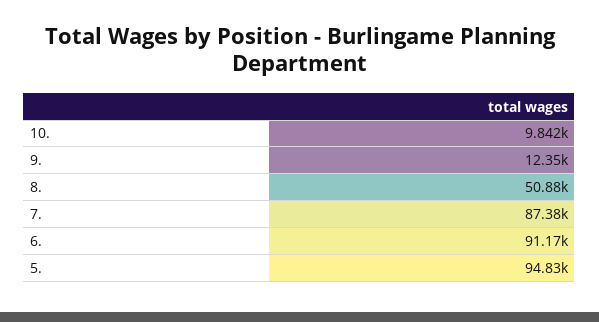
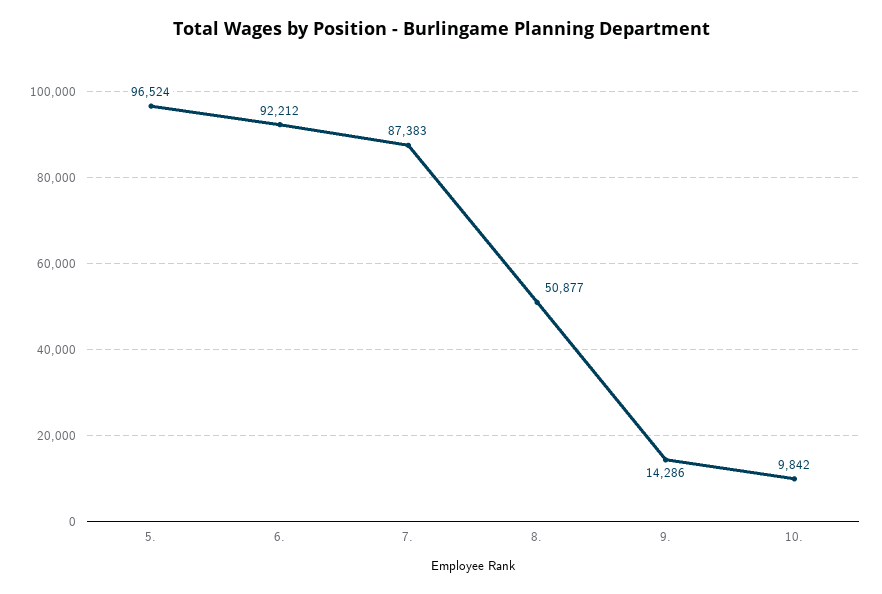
  {
    "10.": 9842,
-   "9.": 12350,
+   "9.": 14286,
    "8.": 50877,
    "7.": 87383,
-   "6.": 91170,
+   "6.": 92212,
-   "5.": 94830
+   "5.": 96524
  }

